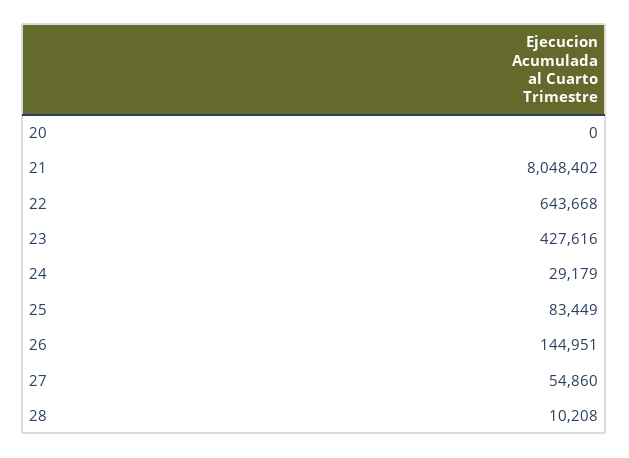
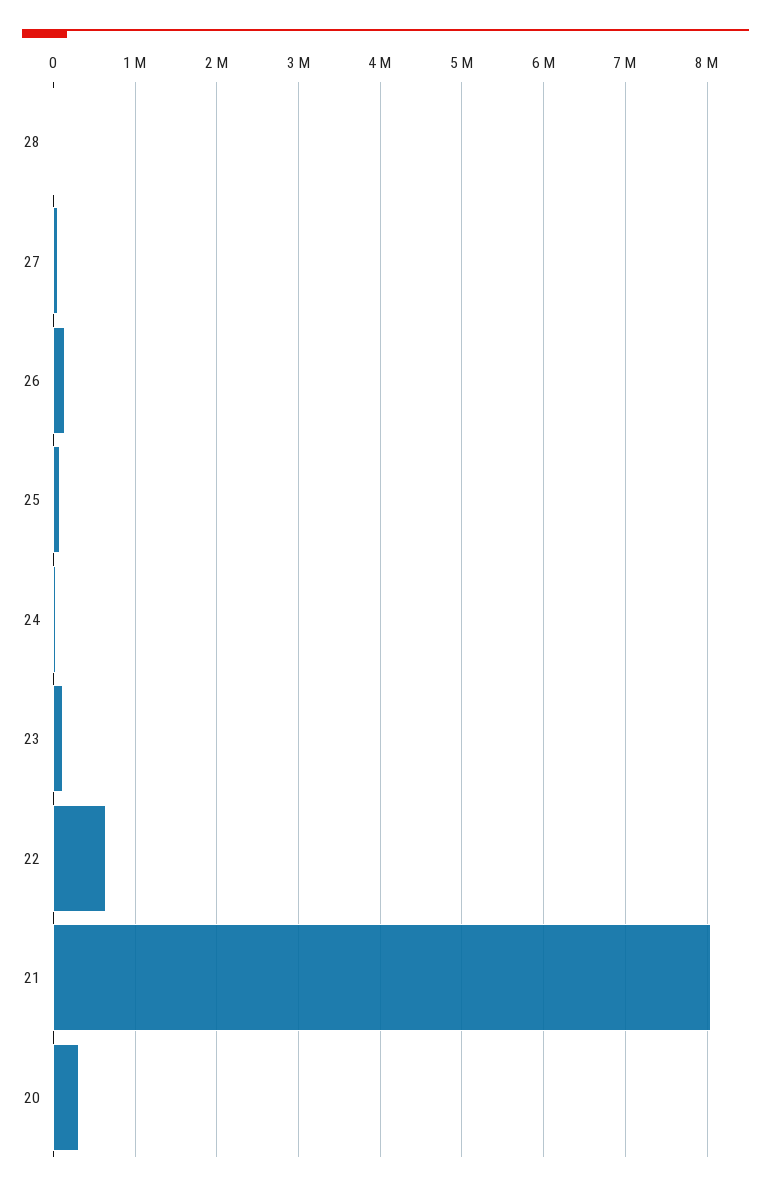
  {
-   "20": 0,
+   "20": 300000,
    "21": 8048402,
    "22": 643668,
-   "23": 427616,
+   "23": 100000,
    "24": 29179,
    "25": 83449,
    "26": 144951,
    "27": 54860,
    "28": 10208
  }

